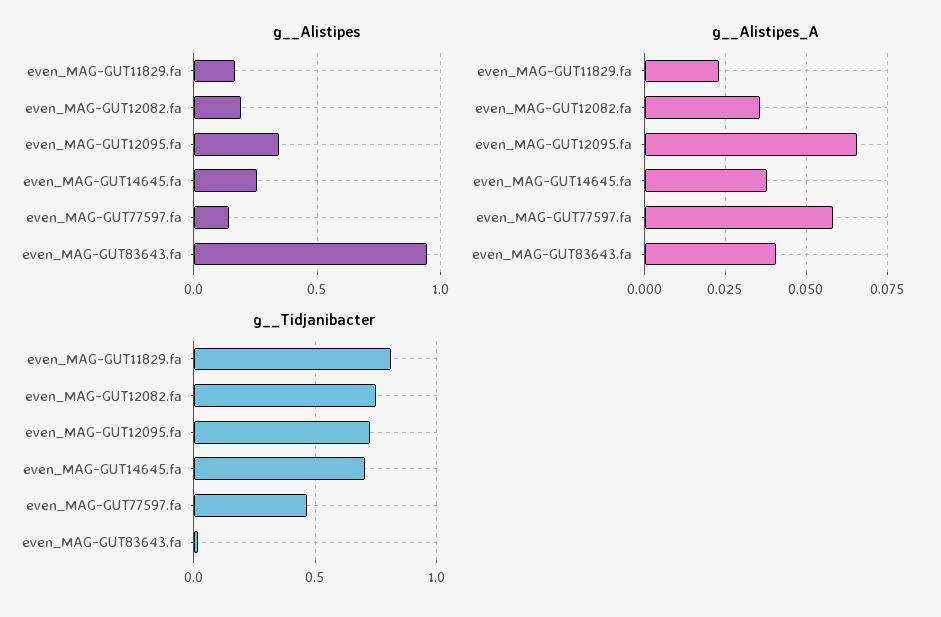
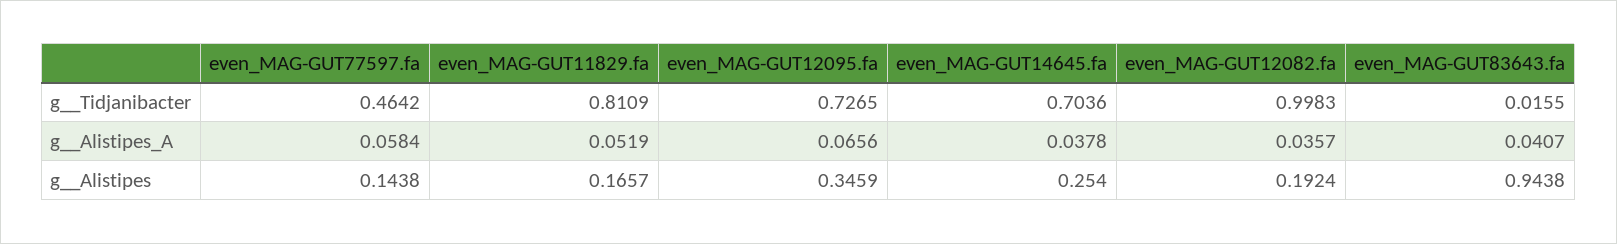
  {
    "g__Alistipes": {
      "even_MAG-GUT11829.fa": 0.1657,
      "even_MAG-GUT12082.fa": 0.1924,
      "even_MAG-GUT12095.fa": 0.3459,
      "even_MAG-GUT14645.fa": 0.254,
      "even_MAG-GUT77597.fa": 0.1438,
      "even_MAG-GUT83643.fa": 0.9438
    },
    "g__Alistipes_A": {
-     "even_MAG-GUT11829.fa": 0.0225,
+     "even_MAG-GUT11829.fa": 0.0519,
      "even_MAG-GUT12082.fa": 0.0357,
      "even_MAG-GUT12095.fa": 0.0656,
      "even_MAG-GUT14645.fa": 0.0378,
      "even_MAG-GUT77597.fa": 0.0584,
      "even_MAG-GUT83643.fa": 0.0407
    },
    "g__Tidjanibacter": {
      "even_MAG-GUT11829.fa": 0.8109,
-     "even_MAG-GUT12082.fa": 0.75,
+     "even_MAG-GUT12082.fa": 0.9983,
      "even_MAG-GUT12095.fa": 0.7265,
      "even_MAG-GUT14645.fa": 0.7036,
      "even_MAG-GUT77597.fa": 0.4642,
      "even_MAG-GUT83643.fa": 0.0155
    }
  }

